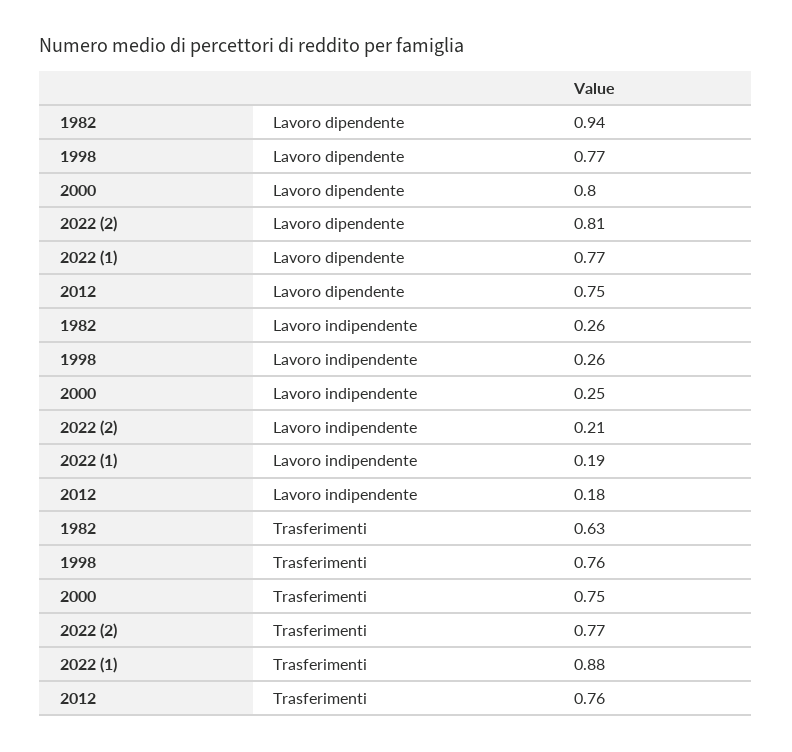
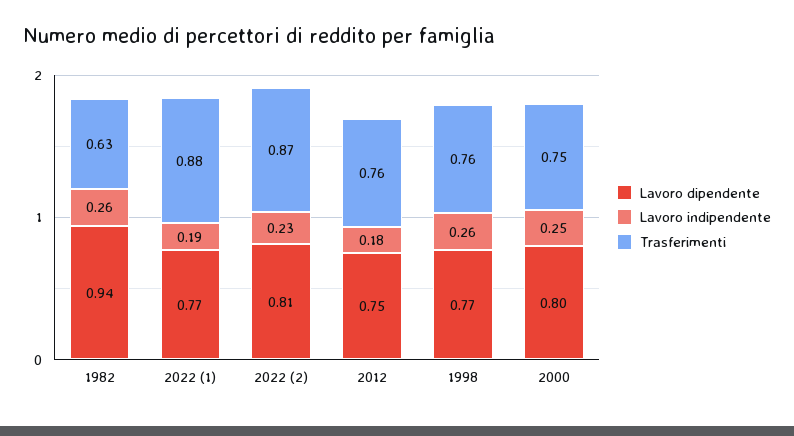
  {
    "Lavoro dipendente": {
      "1982": 0.94,
      "1998": 0.77,
      "2000": 0.8,
      "2022 (2)": 0.81,
      "2022 (1)": 0.77,
      "2012": 0.75
    },
    "Lavoro indipendente": {
      "1982": 0.26,
      "1998": 0.26,
      "2000": 0.25,
-     "2022 (2)": 0.21,
+     "2022 (2)": 0.23,
      "2022 (1)": 0.19,
      "2012": 0.18
    },
    "Trasferimenti": {
      "1982": 0.63,
      "1998": 0.76,
      "2000": 0.75,
-     "2022 (2)": 0.77,
+     "2022 (2)": 0.87,
      "2022 (1)": 0.88,
      "2012": 0.76
    }
  }

